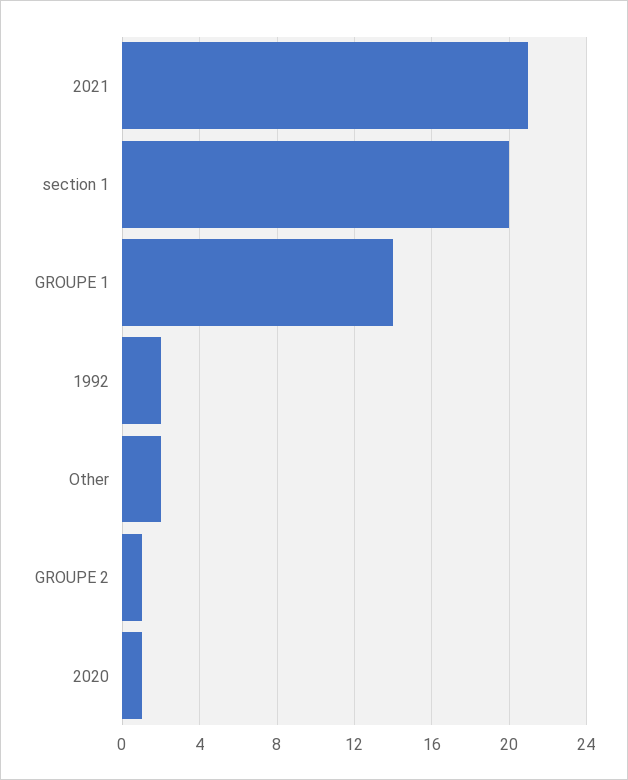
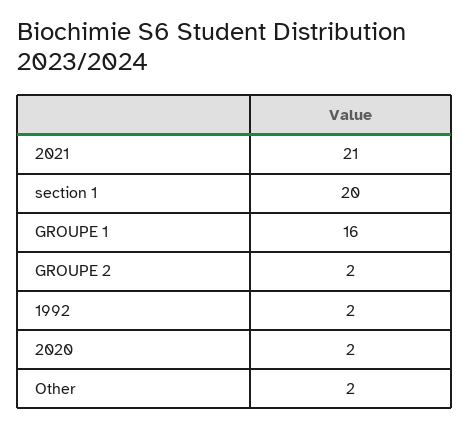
  {
    "2021": 21,
    "section 1": 20,
-   "GROUPE 1": 14,
+   "GROUPE 1": 16,
    "1992": 2,
    "Other": 2,
-   "GROUPE 2": 1,
+   "GROUPE 2": 2,
-   "2020": 1
+   "2020": 2
  }

